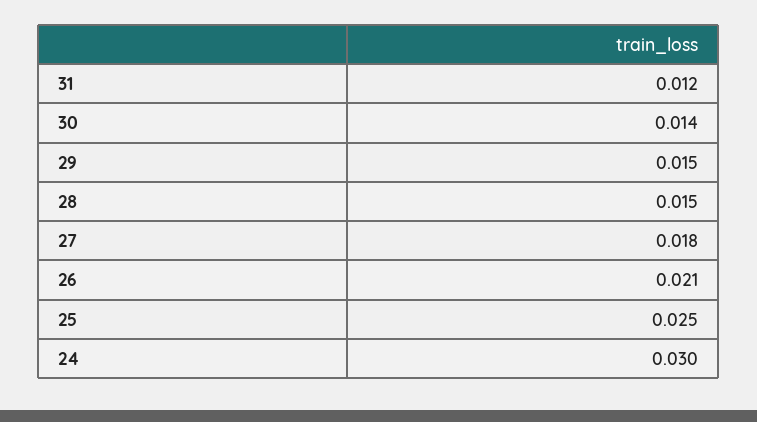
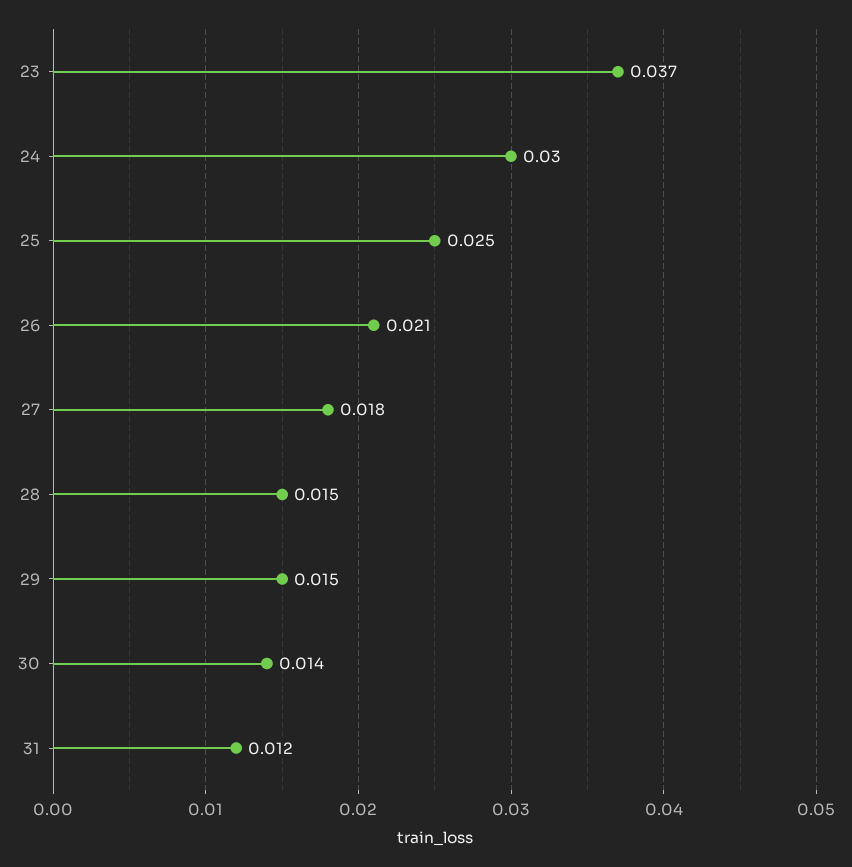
  {
    "31": 0.012,
    "30": 0.014,
    "29": 0.015,
    "28": 0.015,
    "27": 0.018,
    "26": 0.021,
    "25": 0.025,
-   "24": 0.03
+   "24": 0.03,
+   "23": 0.037
  }

